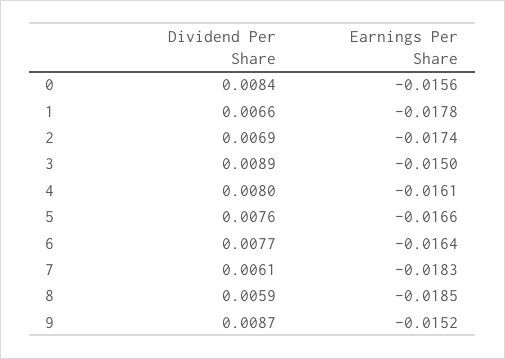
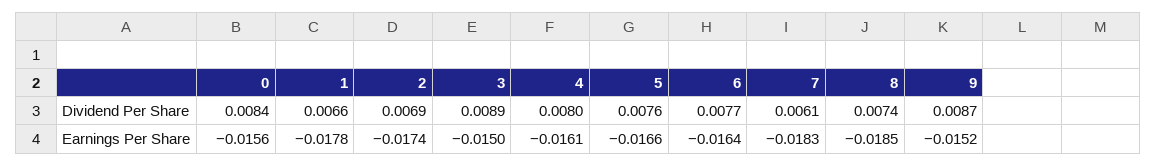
  {
    "Dividend Per Share": {
      "0": 0.0084,
      "1": 0.0066,
      "2": 0.0069,
      "3": 0.0089,
      "4": 0.008,
      "5": 0.0076,
      "6": 0.0077,
      "7": 0.0061,
-     "8": 0.0059,
+     "8": 0.0074,
      "9": 0.0087
    },
    "Earnings Per Share": {
      "0": -0.0156,
      "1": -0.0178,
      "2": -0.0174,
      "3": -0.015,
      "4": -0.0161,
      "5": -0.0166,
      "6": -0.0164,
      "7": -0.0183,
      "8": -0.0185,
      "9": -0.0152
    }
  }

